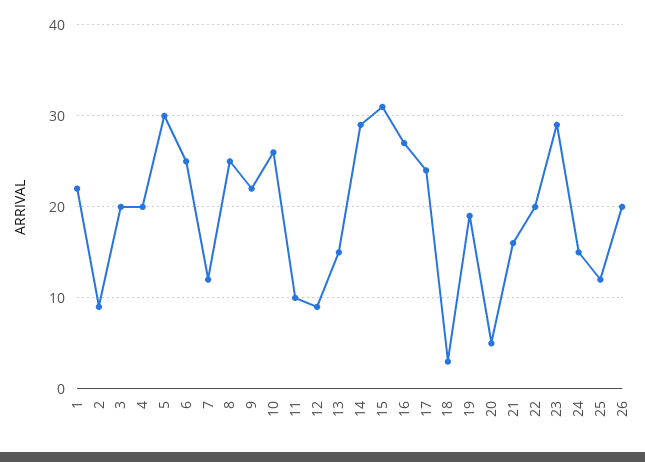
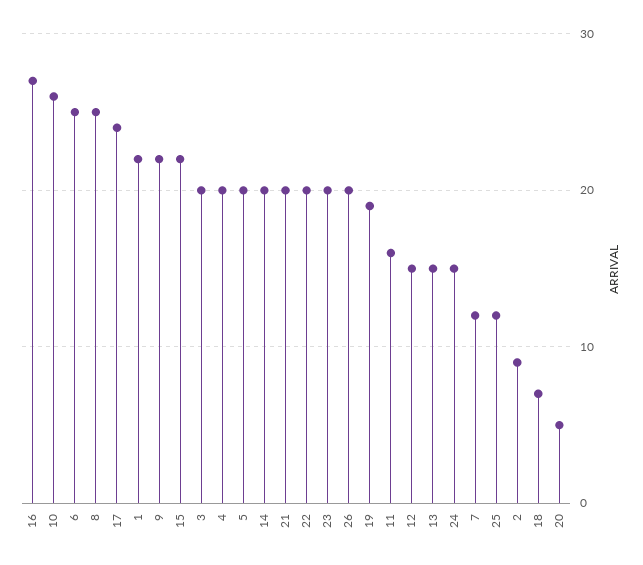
  {
    "1": 22,
    "2": 9,
    "3": 20,
    "4": 20,
-   "5": 30,
+   "5": 20,
    "6": 25,
    "7": 12,
    "8": 25,
    "9": 22,
    "10": 26,
-   "11": 10,
+   "11": 16,
-   "12": 9,
+   "12": 15,
    "13": 15,
-   "14": 29,
+   "14": 20,
-   "15": 31,
+   "15": 22,
    "16": 27,
    "17": 24,
-   "18": 3,
+   "18": 7,
    "19": 19,
    "20": 5,
-   "21": 16,
+   "21": 20,
    "22": 20,
-   "23": 29,
+   "23": 20,
    "24": 15,
    "25": 12,
    "26": 20
  }

